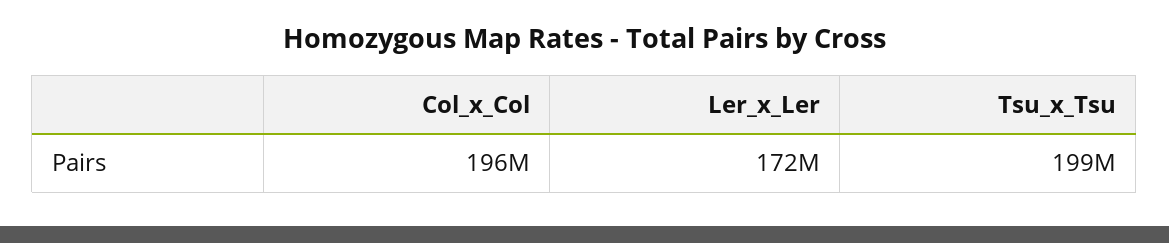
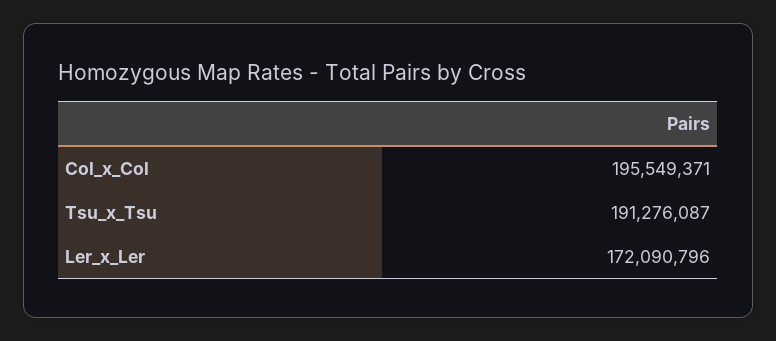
  {
    "Col_x_Col": 195549371,
    "Ler_x_Ler": 172090796,
-   "Tsu_x_Tsu": 199000000
+   "Tsu_x_Tsu": 191276087
  }

